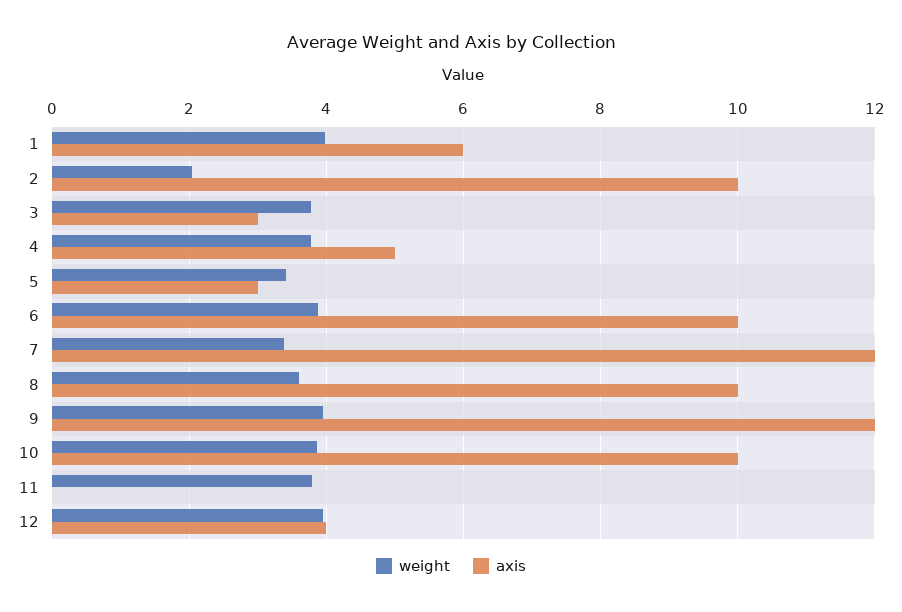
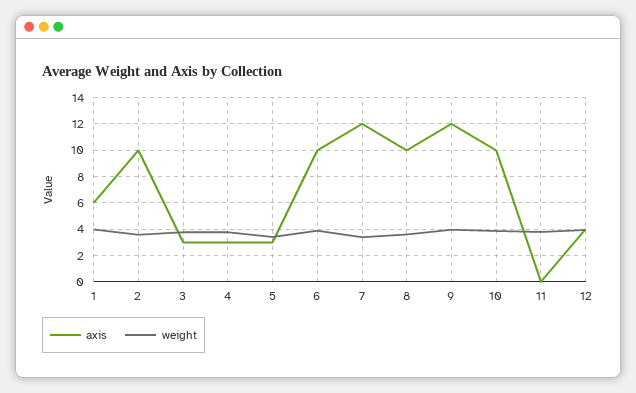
  {
    "weight": {
      "1": 4,
-     "2": 2,
+     "2": 3.5,
      "3": 3.8,
      "4": 3.8,
      "5": 3.4,
      "6": 3.8,
      "7": 3.4,
      "8": 3.6,
      "9": 4,
      "10": 3.8,
      "11": 3.8,
      "12": 4
    },
    "axis": {
      "1": 6,
      "2": 10,
      "3": 3,
-     "4": 5,
+     "4": 3,
      "5": 3,
      "6": 10,
      "7": 12,
      "8": 10,
      "9": 12,
      "10": 10,
      "11": 0,
      "12": 4
    }
  }

